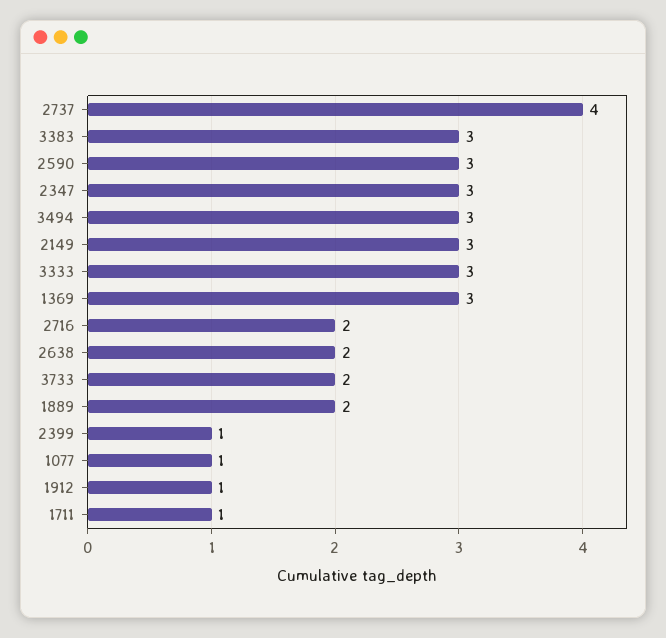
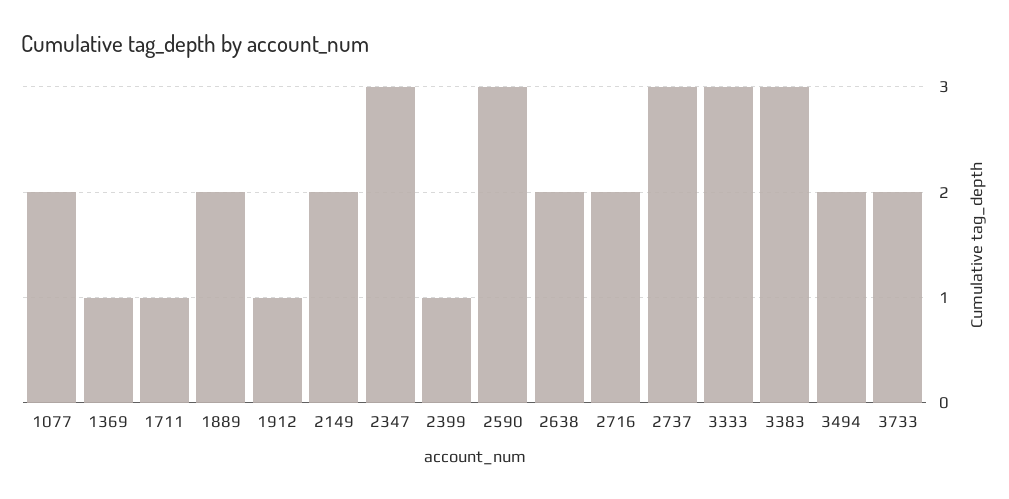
  {
-   "2737": 4,
+   "2737": 3,
    "3383": 3,
    "2590": 3,
    "2347": 3,
-   "3494": 3,
+   "3494": 2,
-   "2149": 3,
+   "2149": 2,
    "3333": 3,
-   "1369": 3,
+   "1369": 1,
    "2716": 2,
    "2638": 2,
    "3733": 2,
    "1889": 2,
    "2399": 1,
-   "1077": 1,
+   "1077": 2,
    "1912": 1,
    "1711": 1
  }

